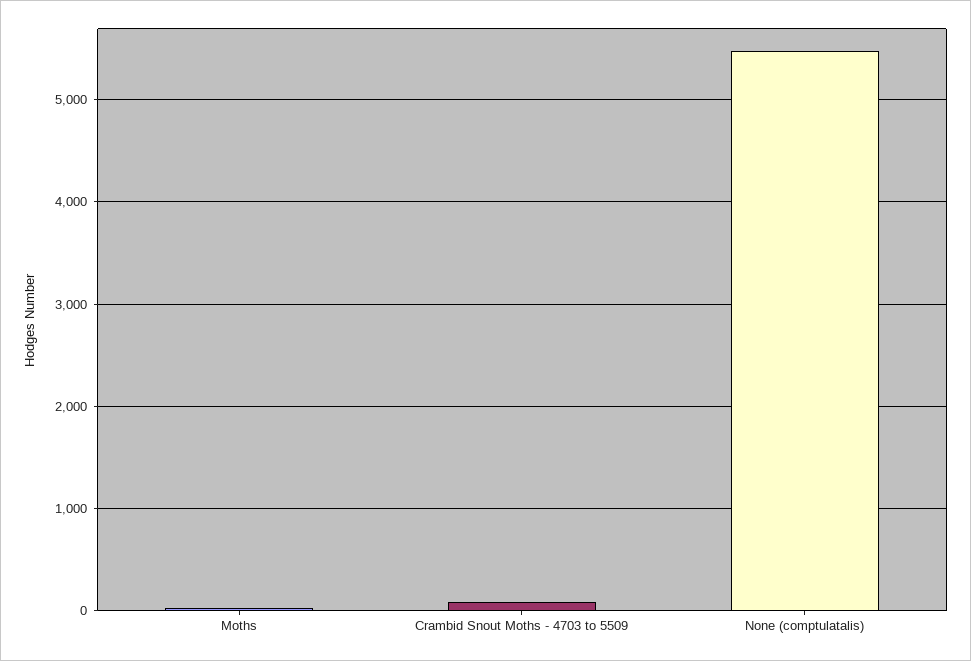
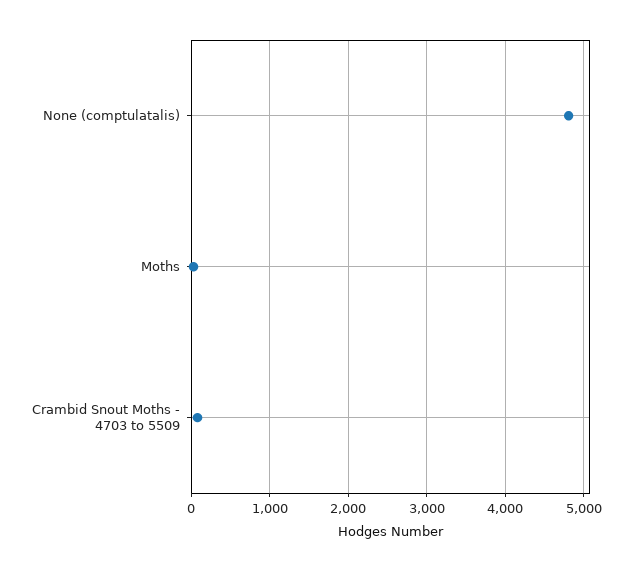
  {
    "Moths": 0,
    "Crambid Snout Moths - 4703 to 5509": 100,
-   "None (comptulatalis)": 5500
+   "None (comptulatalis)": 4800
  }

